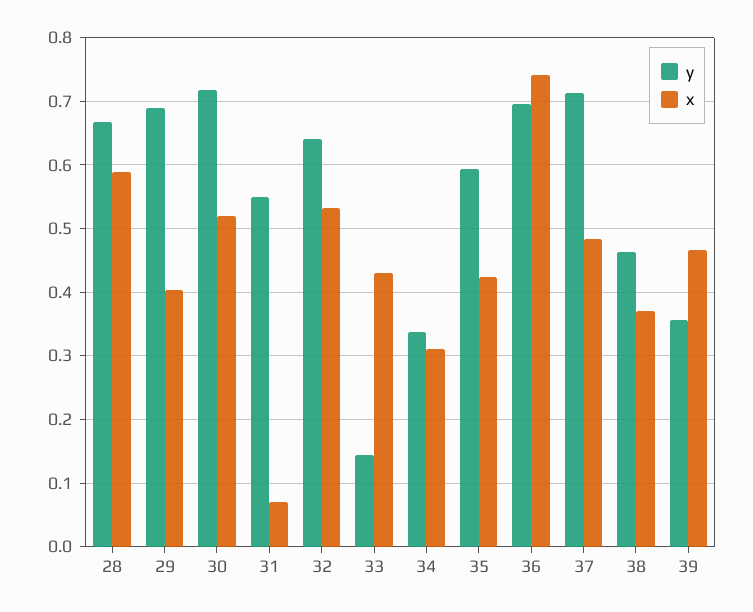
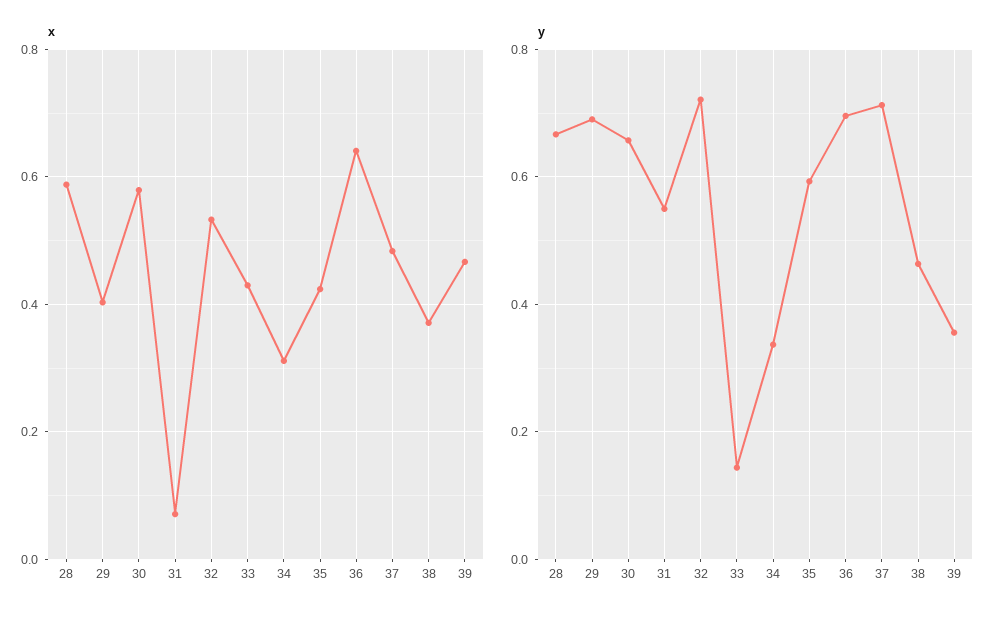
  {
    "y": {
      "28": 0.67,
      "29": 0.69,
-     "30": 0.72,
+     "30": 0.66,
      "31": 0.55,
-     "32": 0.64,
+     "32": 0.72,
      "33": 0.14,
      "34": 0.34,
      "35": 0.59,
      "36": 0.7,
      "37": 0.71,
      "38": 0.46,
      "39": 0.36
    },
    "x": {
      "28": 0.59,
      "29": 0.4,
-     "30": 0.52,
+     "30": 0.58,
      "31": 0.07,
      "32": 0.53,
      "33": 0.43,
      "34": 0.31,
      "35": 0.42,
-     "36": 0.74,
+     "36": 0.64,
      "37": 0.48,
      "38": 0.37,
      "39": 0.47
    }
  }

